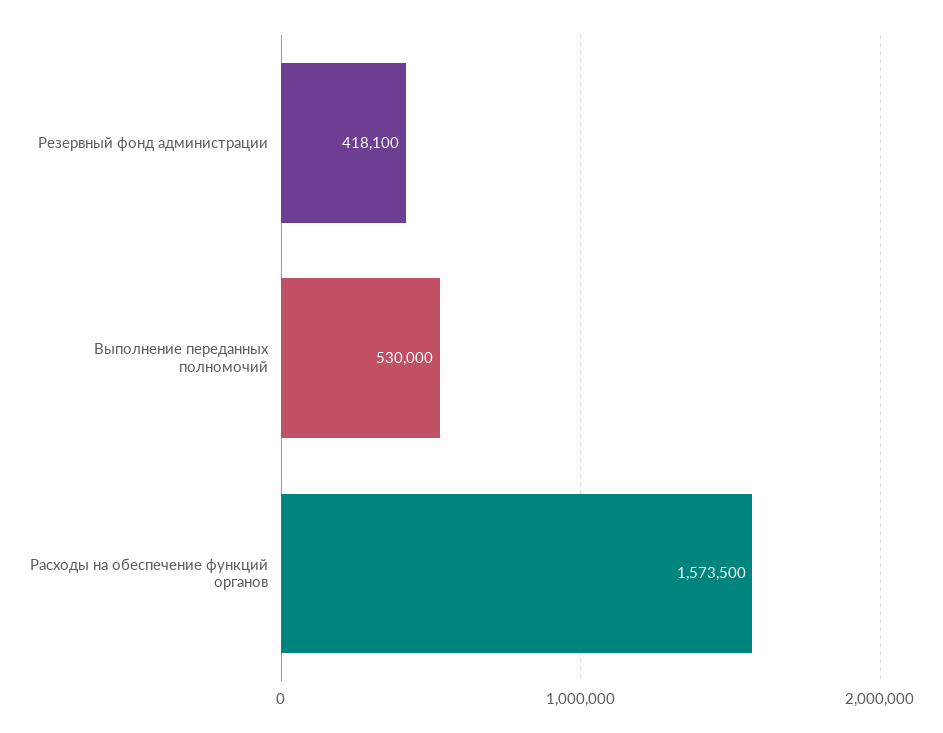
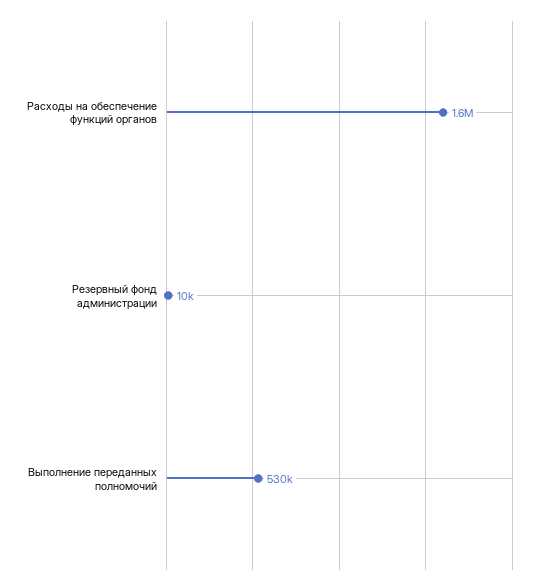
  {
-   "Резервный фонд администрации": 418100,
+   "Резервный фонд администрации": 10000,
    "Выполнение переданных полномочий": 530000,
    "Расходы на обеспечение функций органов": 1573500
  }

